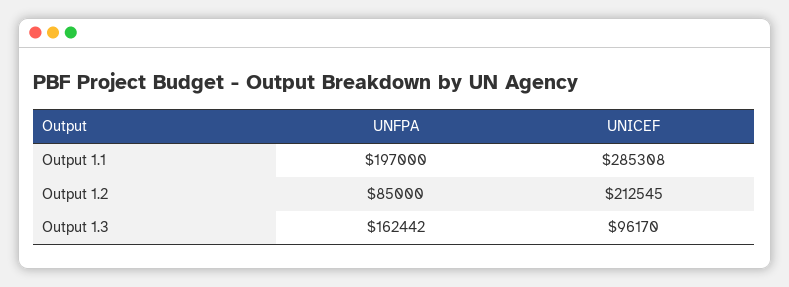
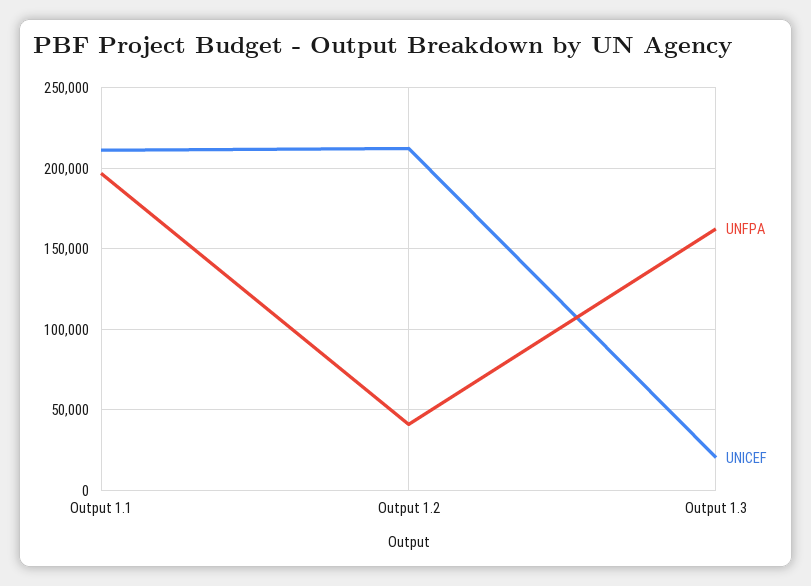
  {
    "UNFPA": {
      "Output 1.1": 197000,
-     "Output 1.2": 85000,
+     "Output 1.2": 40000,
      "Output 1.3": 162442
    },
    "UNICEF": {
-     "Output 1.1": 285308,
+     "Output 1.1": 210000,
      "Output 1.2": 212545,
-     "Output 1.3": 96170
+     "Output 1.3": 20000
    }
  }

